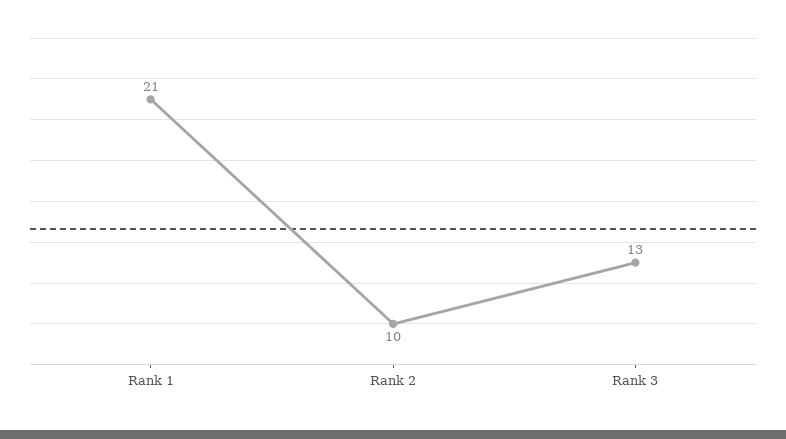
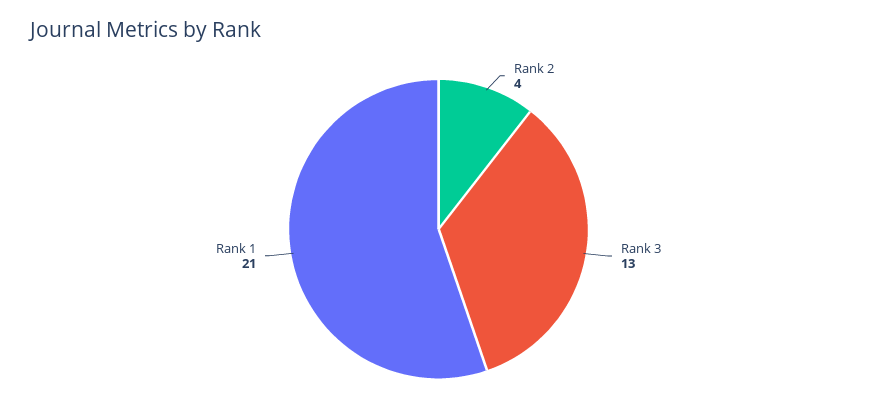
  {
    "Rank 1": 21,
-   "Rank 2": 10,
+   "Rank 2": 4,
    "Rank 3": 13
  }

